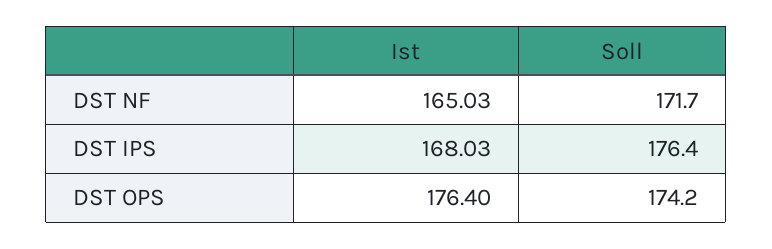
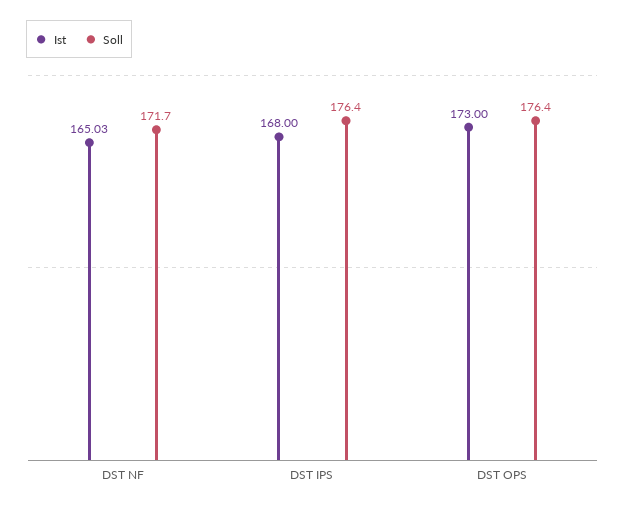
  {
    "Ist": {
      "DST NF": 165.03,
-     "DST IPS": 168.03,
+     "DST IPS": 168,
-     "DST OPS": 176.4
+     "DST OPS": 173
    },
    "Soll": {
      "DST NF": 171.7,
      "DST IPS": 176.4,
-     "DST OPS": 174.2
+     "DST OPS": 176.4
    }
  }

